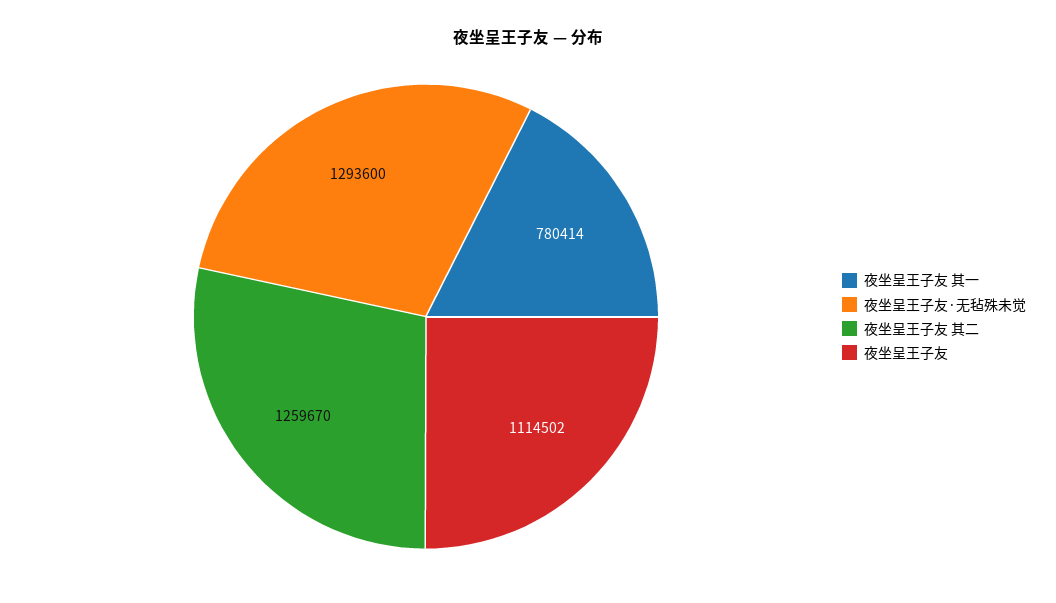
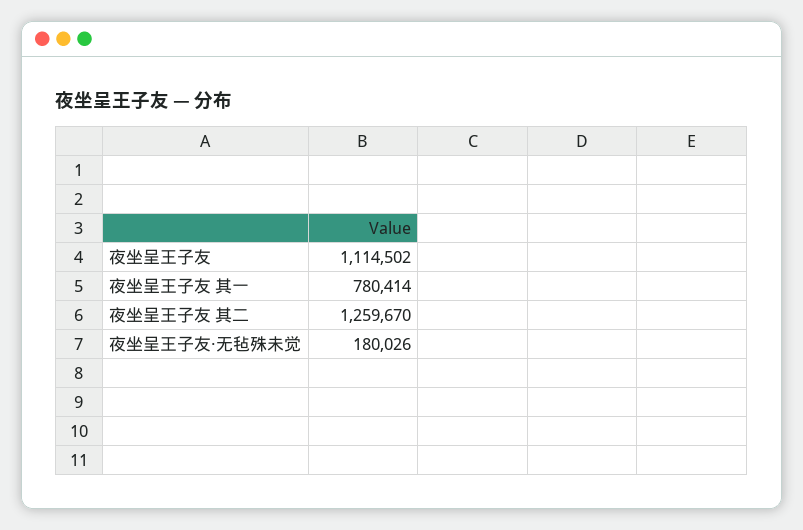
  {
    "夜坐呈王子友 其一": 780414,
-   "夜坐呈王子友·无毡殊未觉": 1293600,
+   "夜坐呈王子友·无毡殊未觉": 180026,
    "夜坐呈王子友 其二": 1259670,
    "夜坐呈王子友": 1114502
  }

